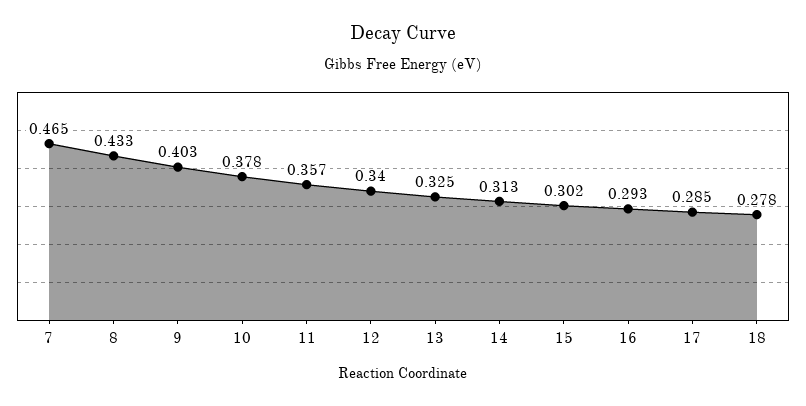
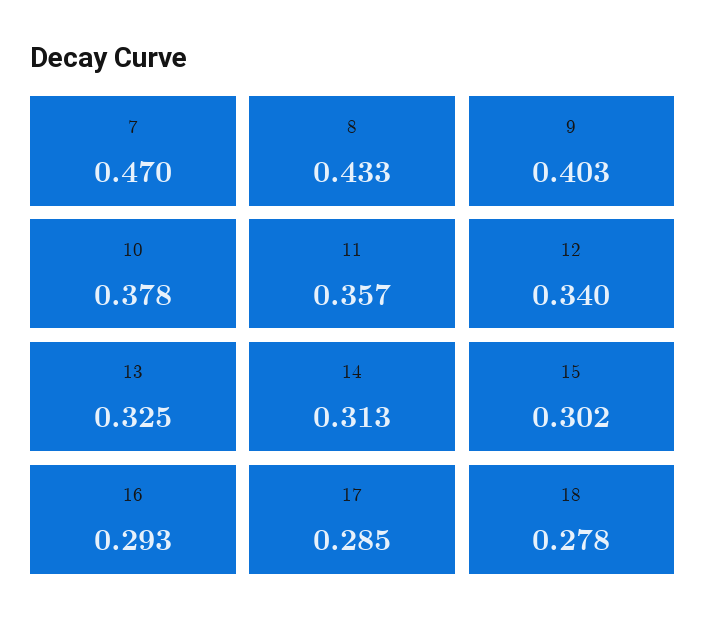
  {
-   "7": 0.465,
+   "7": 0.47,
    "8": 0.433,
    "9": 0.403,
    "10": 0.378,
    "11": 0.357,
    "12": 0.34,
    "13": 0.325,
    "14": 0.313,
    "15": 0.302,
    "16": 0.293,
    "17": 0.285,
    "18": 0.278
  }

